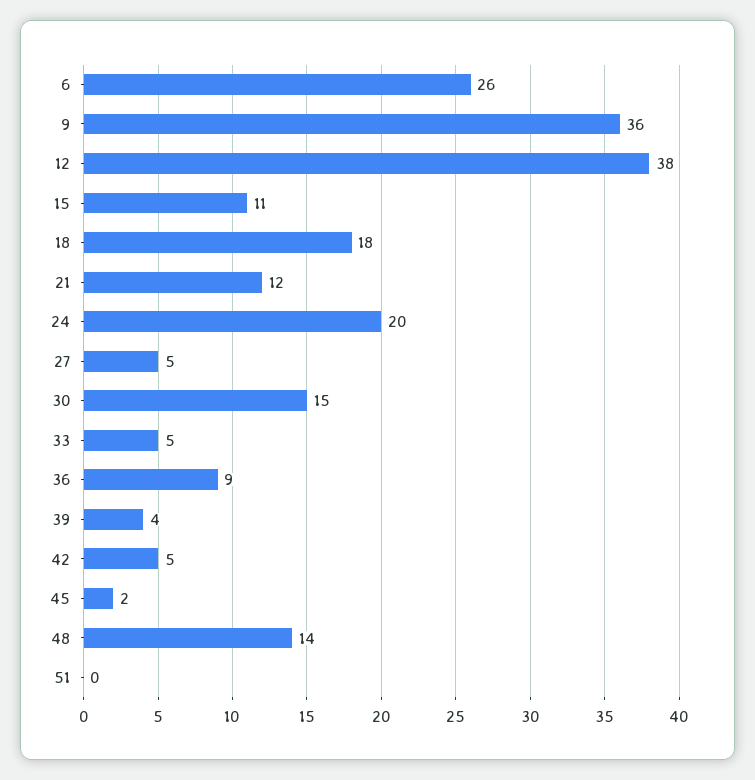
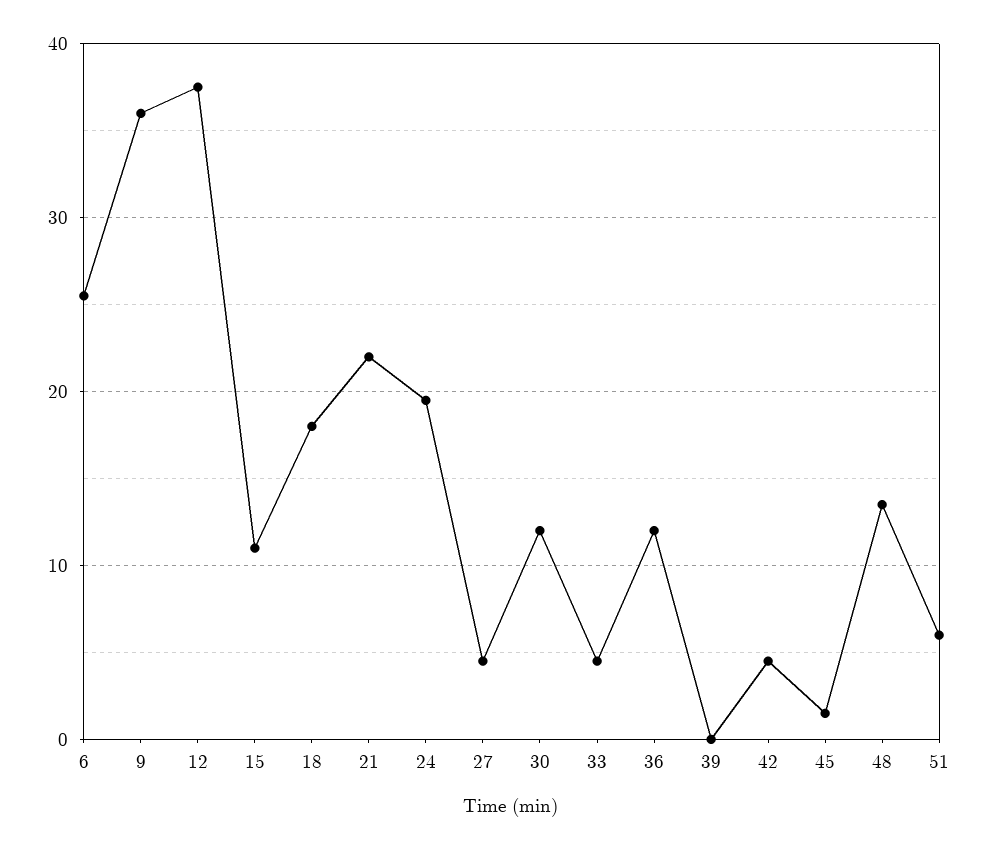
  {
    "6": 26,
    "9": 36,
    "12": 38,
    "15": 11,
    "18": 18,
-   "21": 12,
+   "21": 22,
    "24": 20,
    "27": 5,
-   "30": 15,
+   "30": 12,
    "33": 5,
-   "36": 9,
+   "36": 12,
-   "39": 4,
+   "39": 0,
    "42": 5,
    "45": 2,
    "48": 14,
-   "51": 0
+   "51": 6
  }

